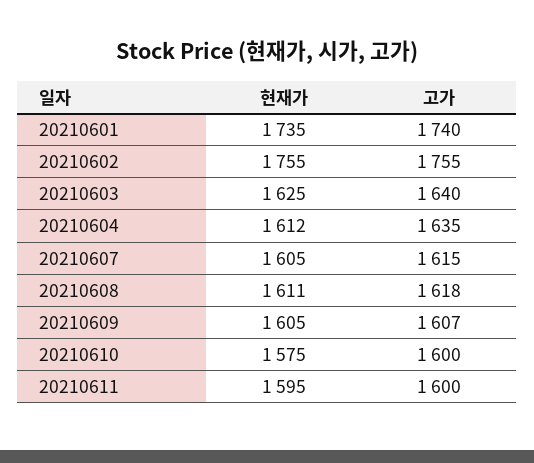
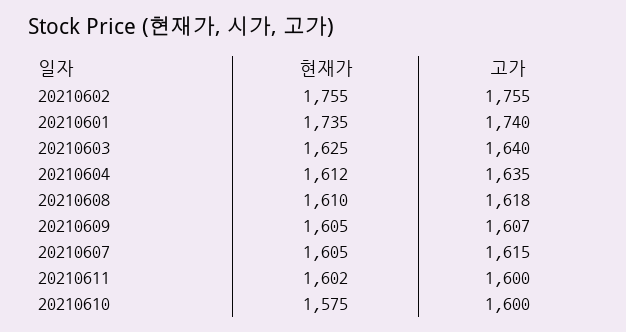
  {
    "현재가": {
      "20210601": 1735,
      "20210602": 1755,
      "20210603": 1625,
      "20210604": 1612,
      "20210607": 1605,
-     "20210608": 1611,
+     "20210608": 1610,
      "20210609": 1605,
      "20210610": 1575,
-     "20210611": 1595
+     "20210611": 1602
    },
    "고가": {
      "20210601": 1740,
      "20210602": 1755,
      "20210603": 1640,
      "20210604": 1635,
      "20210607": 1615,
      "20210608": 1618,
      "20210609": 1607,
      "20210610": 1600,
      "20210611": 1600
    }
  }

